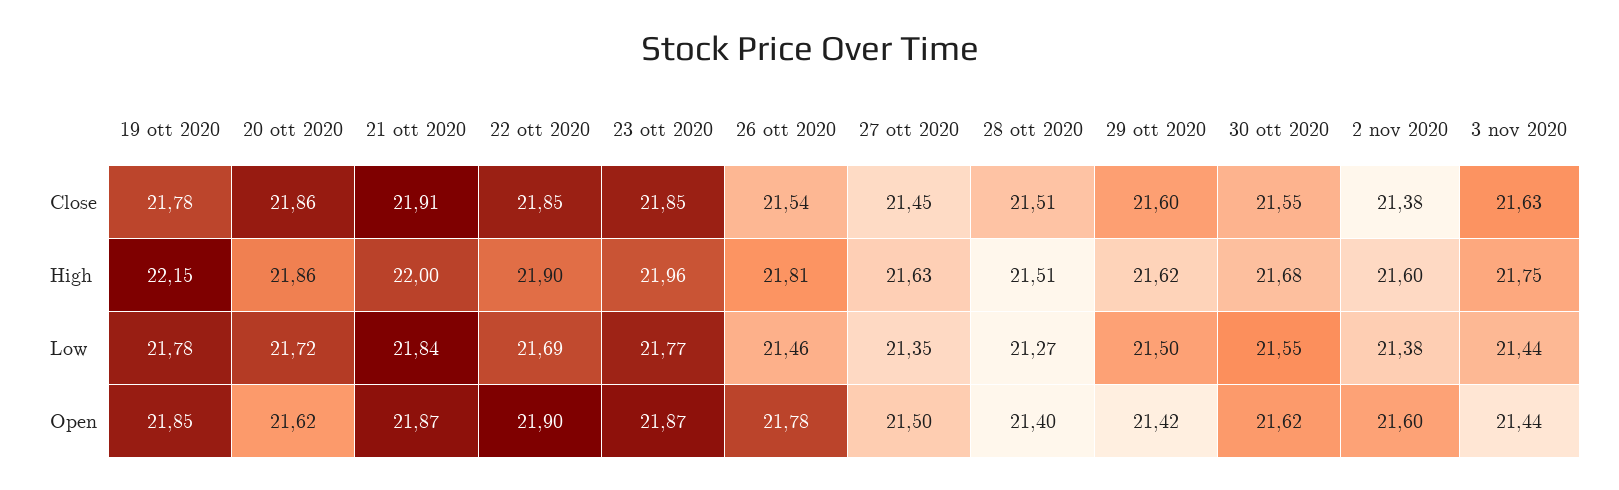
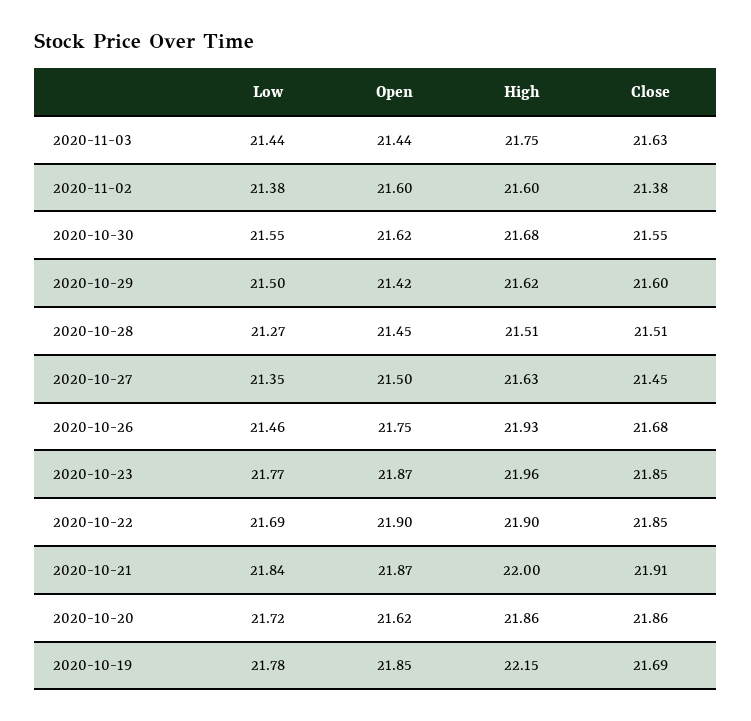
  {
    "19 ott 2020": {
-     "Close": 21.78,
+     "Close": 21.69,
      "High": 22.15,
      "Low": 21.78,
      "Open": 21.85
    },
    "20 ott 2020": {
      "Close": 21.86,
      "High": 21.86,
      "Low": 21.72,
      "Open": 21.62
    },
    "21 ott 2020": {
      "Close": 21.91,
      "High": 22,
      "Low": 21.84,
      "Open": 21.87
    },
    "22 ott 2020": {
      "Close": 21.85,
      "High": 21.9,
      "Low": 21.69,
      "Open": 21.9
    },
    "23 ott 2020": {
      "Close": 21.85,
      "High": 21.96,
      "Low": 21.77,
      "Open": 21.87
    },
    "26 ott 2020": {
-     "Close": 21.54,
+     "Close": 21.68,
-     "High": 21.81,
+     "High": 21.93,
      "Low": 21.46,
-     "Open": 21.78
+     "Open": 21.75
    },
    "27 ott 2020": {
      "Close": 21.45,
      "High": 21.63,
      "Low": 21.35,
      "Open": 21.5
    },
    "28 ott 2020": {
      "Close": 21.51,
      "High": 21.51,
      "Low": 21.27,
-     "Open": 21.4
+     "Open": 21.45
    },
    "29 ott 2020": {
      "Close": 21.6,
      "High": 21.62,
      "Low": 21.5,
      "Open": 21.42
    },
    "30 ott 2020": {
      "Close": 21.55,
      "High": 21.68,
      "Low": 21.55,
      "Open": 21.62
    },
    "2 nov 2020": {
      "Close": 21.38,
      "High": 21.6,
      "Low": 21.38,
      "Open": 21.6
    },
    "3 nov 2020": {
      "Close": 21.63,
      "High": 21.75,
      "Low": 21.44,
      "Open": 21.44
    }
  }

